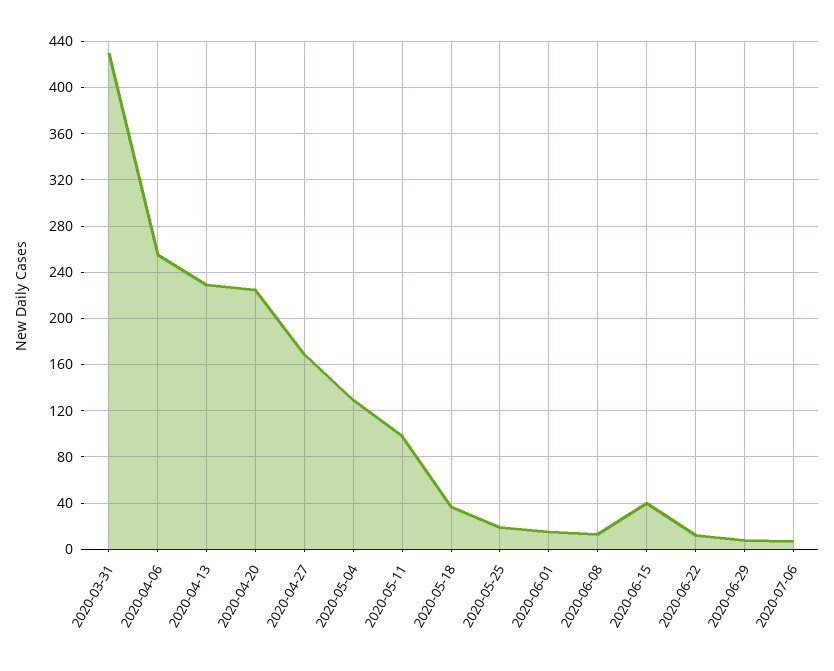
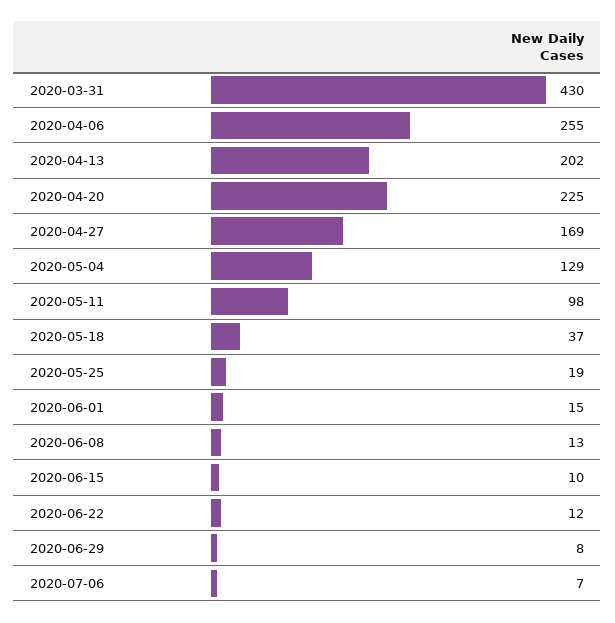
  {
    "2020-03-31": 430,
    "2020-04-06": 255,
-   "2020-04-13": 230,
+   "2020-04-13": 202,
    "2020-04-20": 225,
    "2020-04-27": 169,
    "2020-05-04": 129,
    "2020-05-11": 98,
    "2020-05-18": 37,
    "2020-05-25": 19,
    "2020-06-01": 15,
    "2020-06-08": 13,
-   "2020-06-15": 40,
+   "2020-06-15": 10,
    "2020-06-22": 12,
    "2020-06-29": 8,
    "2020-07-06": 7
  }

